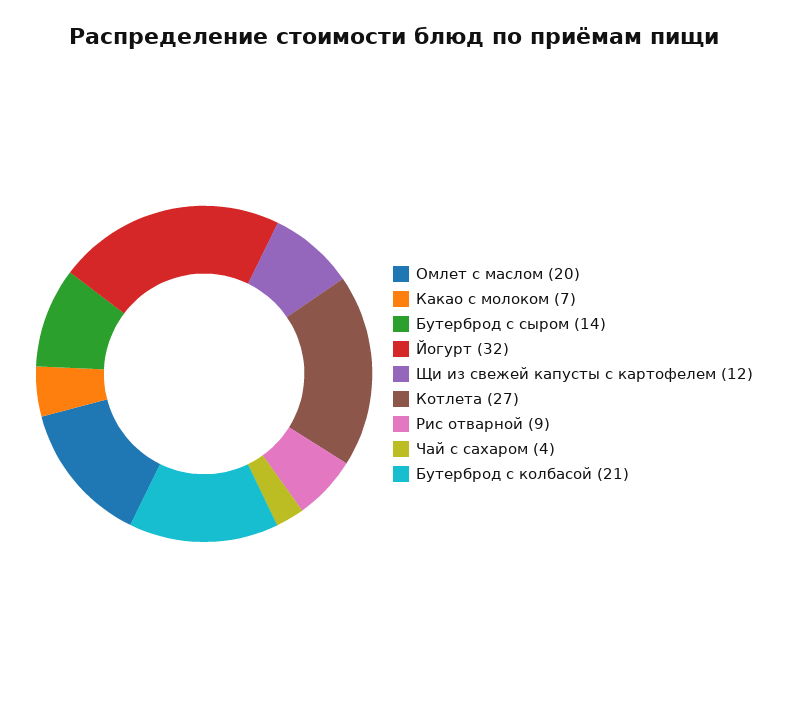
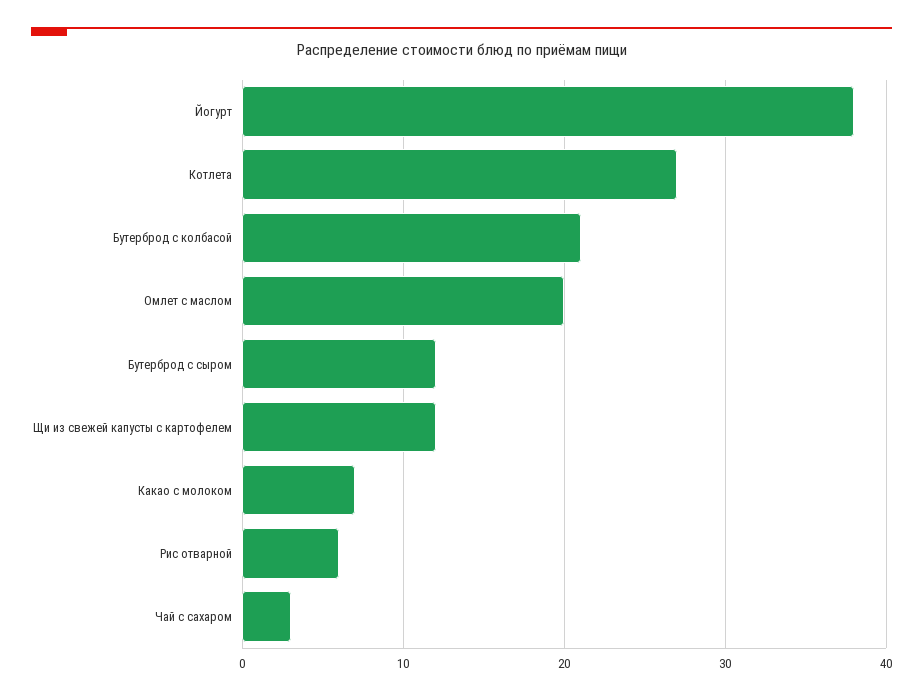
  {
    "Омлет с маслом": 20,
    "Какао с молоком": 7,
-   "Бутерброд с сыром": 14,
+   "Бутерброд с сыром": 12,
-   "Йогурт": 32,
+   "Йогурт": 38,
    "Щи из свежей капусты с картофелем": 12,
    "Котлета": 27,
-   "Рис отварной": 9,
+   "Рис отварной": 6,
-   "Чай с сахаром": 4,
+   "Чай с сахаром": 3,
    "Бутерброд с колбасой": 21
  }

